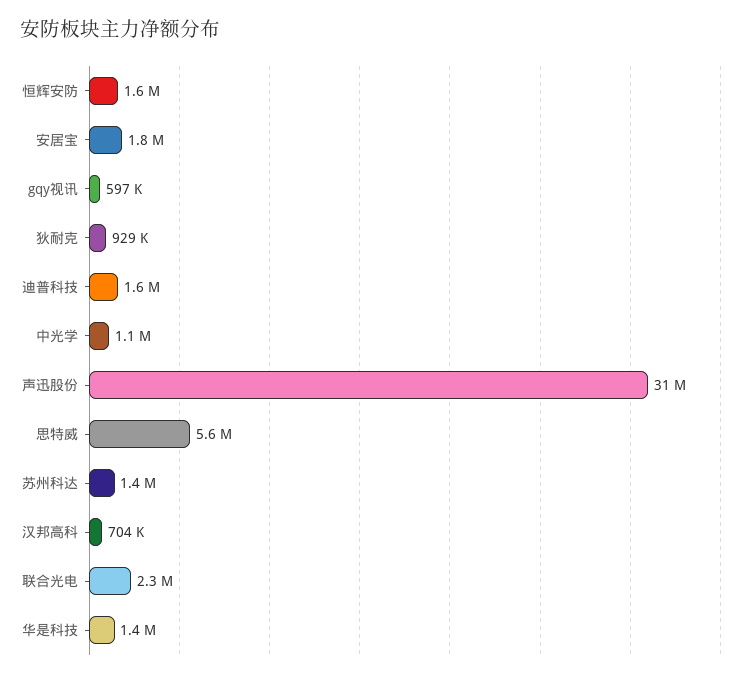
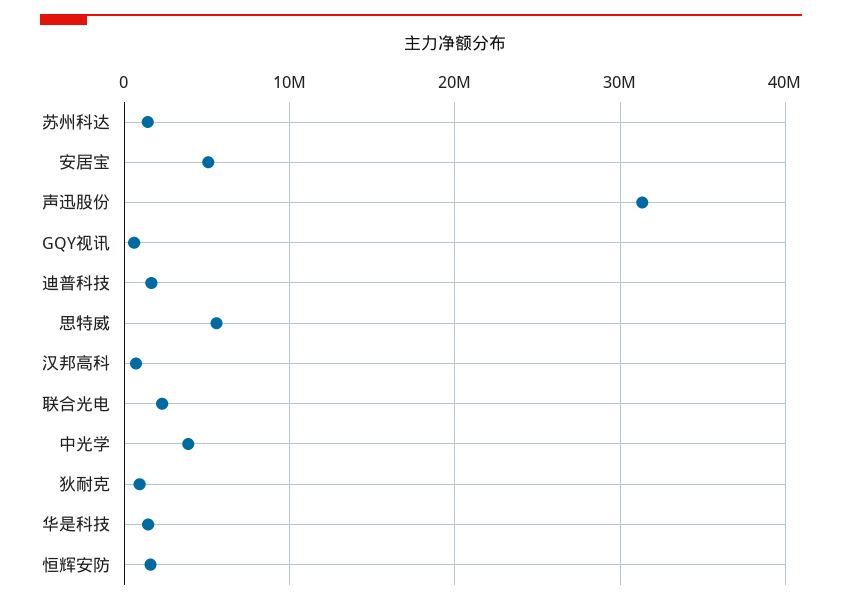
  {
    "恒辉安防": 1600000,
-   "安居宝": 1800000,
+   "安居宝": 5000000,
    "gqy视讯": 597000,
    "狄耐克": 929000,
    "迪普科技": 1600000,
-   "中光学": 1100000,
+   "中光学": 4000000,
    "声迅股份": 31000000,
    "思特威": 5600000,
    "苏州科达": 1400000,
    "汉邦高科": 704000,
    "联合光电": 2300000,
    "华是科技": 1400000
  }

